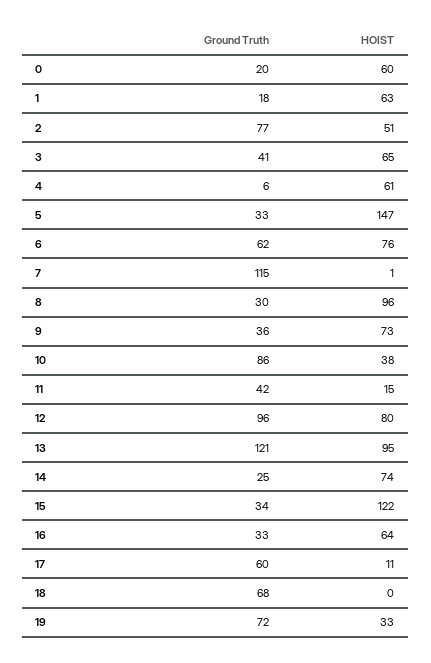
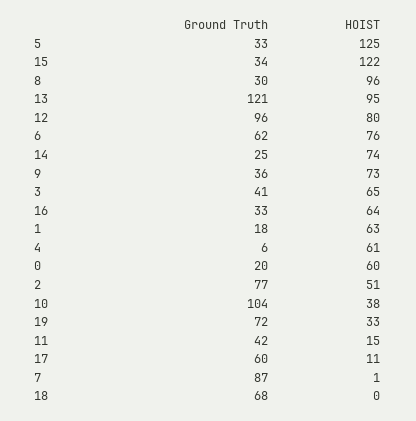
  {
    "Ground Truth": {
      "0": 20,
      "1": 18,
      "2": 77,
      "3": 41,
      "4": 6,
      "5": 33,
      "6": 62,
-     "7": 115,
+     "7": 87,
      "8": 30,
      "9": 36,
-     "10": 86,
+     "10": 104,
      "11": 42,
      "12": 96,
      "13": 121,
      "14": 25,
      "15": 34,
      "16": 33,
      "17": 60,
      "18": 68,
      "19": 72
    },
    "HOIST": {
      "0": 60,
      "1": 63,
      "2": 51,
      "3": 65,
      "4": 61,
-     "5": 147,
+     "5": 125,
      "6": 76,
      "7": 1,
      "8": 96,
      "9": 73,
      "10": 38,
      "11": 15,
      "12": 80,
      "13": 95,
      "14": 74,
      "15": 122,
      "16": 64,
      "17": 11,
      "18": 0,
      "19": 33
    }
  }

